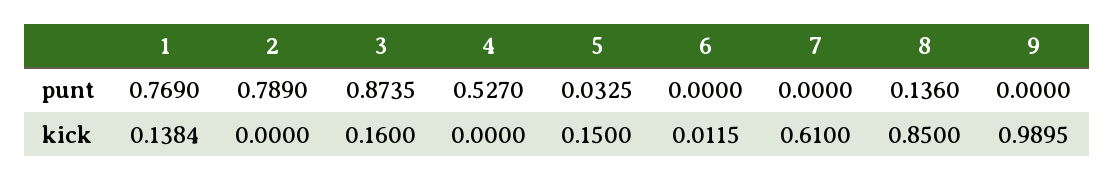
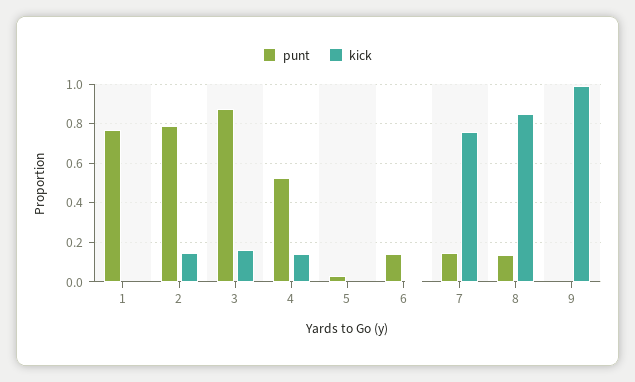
  {
    "punt": {
      "1": 0.769,
      "2": 0.789,
      "3": 0.8735,
      "4": 0.527,
      "5": 0.0325,
-     "6": 0,
+     "6": 0.15,
-     "7": 0,
+     "7": 0.15,
      "8": 0.136,
      "9": 0
    },
    "kick": {
-     "1": 0.1384,
+     "1": 0,
-     "2": 0,
+     "2": 0.15,
      "3": 0.16,
-     "4": 0,
+     "4": 0.15,
-     "5": 0.15,
+     "5": 0,
      "6": 0.0115,
-     "7": 0.61,
+     "7": 0.75,
      "8": 0.85,
      "9": 0.9895
    }
  }

